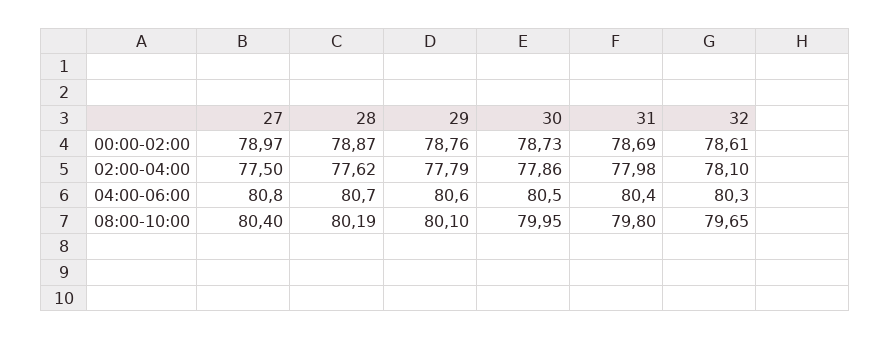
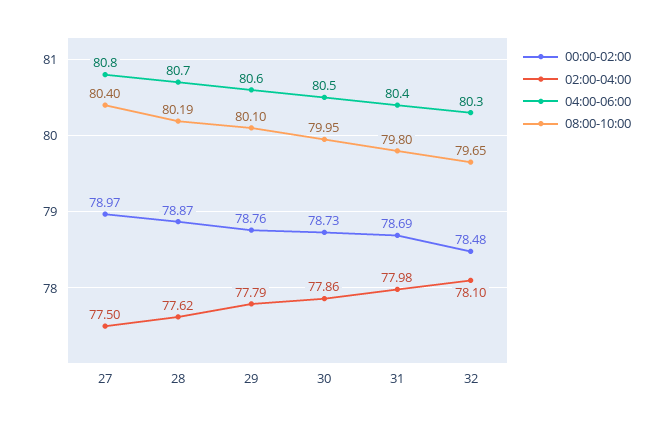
  {
    "00:00-02:00": {
      "27": 78.97,
      "28": 78.87,
      "29": 78.76,
      "30": 78.73,
      "31": 78.69,
-     "32": 78.61
+     "32": 78.48
    },
    "02:00-04:00": {
      "27": 77.5,
      "28": 77.62,
      "29": 77.79,
      "30": 77.86,
      "31": 77.98,
      "32": 78.1
    },
    "04:00-06:00": {
      "27": 80.8,
      "28": 80.7,
      "29": 80.6,
      "30": 80.5,
      "31": 80.4,
      "32": 80.3
    },
    "08:00-10:00": {
      "27": 80.4,
      "28": 80.19,
      "29": 80.1,
      "30": 79.95,
      "31": 79.8,
      "32": 79.65
    }
  }

